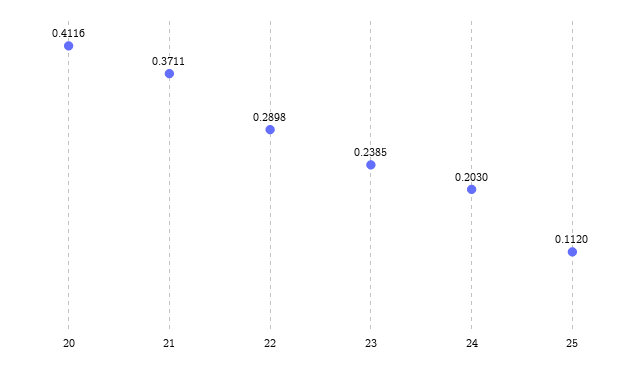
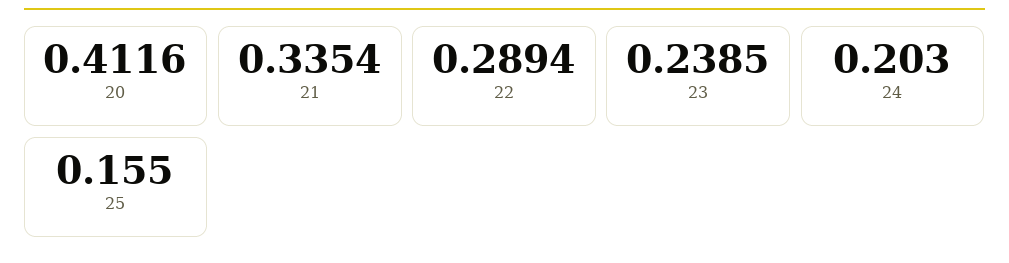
  {
    "20": 0.4116,
-   "21": 0.3711,
+   "21": 0.3354,
-   "22": 0.2898,
+   "22": 0.2894,
    "23": 0.2385,
    "24": 0.203,
-   "25": 0.112
+   "25": 0.155
  }

